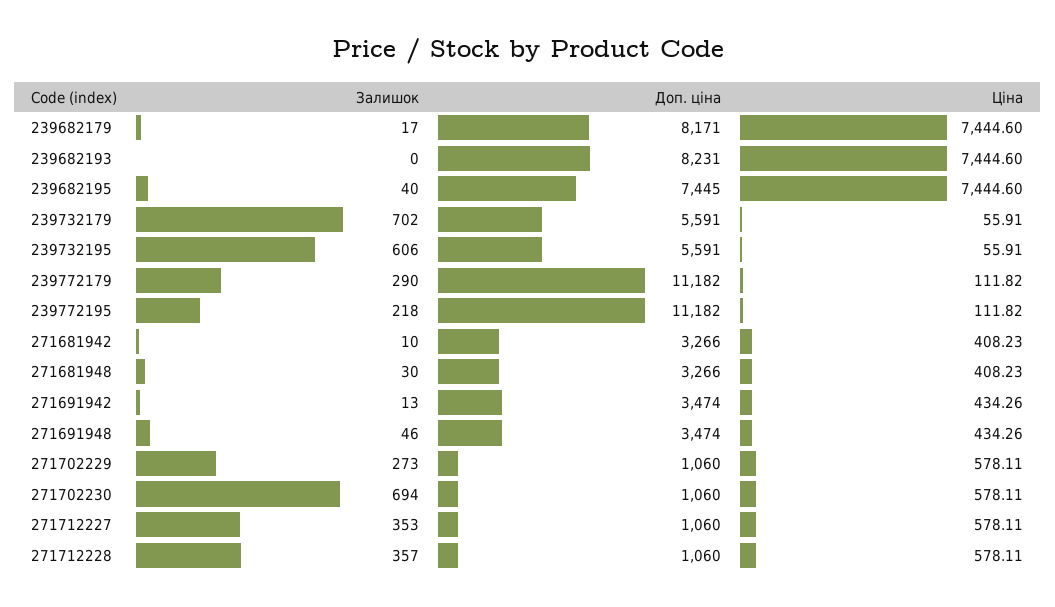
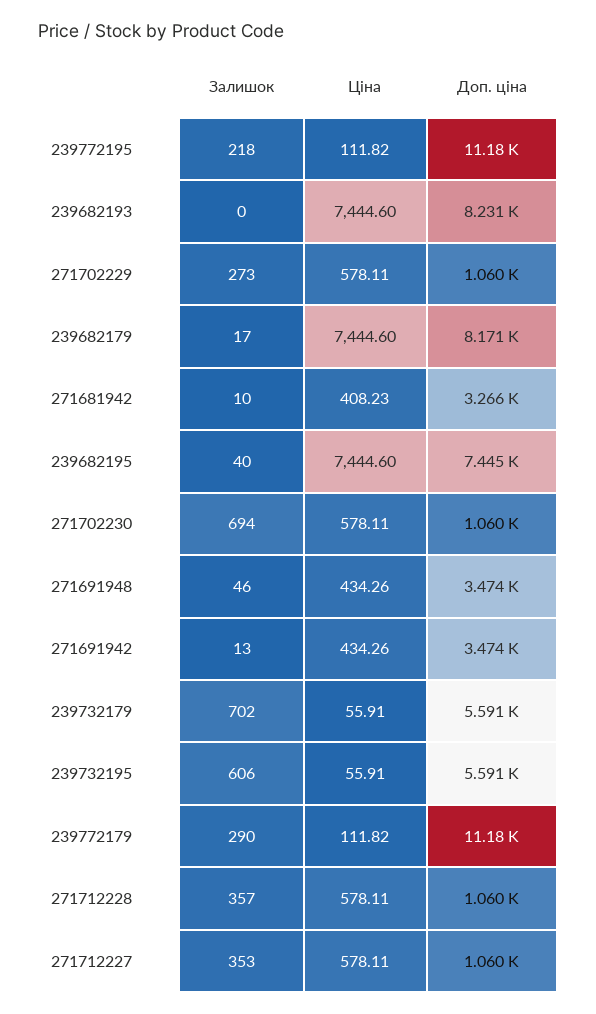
  {
    "Залишок": {
      "239682179": 17,
      "239682193": 0,
      "239682195": 40,
      "239732179": 702,
      "239732195": 606,
      "239772179": 290,
      "239772195": 218,
      "271681942": 10,
-     "271681948": 30,
      "271691942": 13,
      "271691948": 46,
      "271702229": 273,
      "271702230": 694,
      "271712227": 353,
      "271712228": 357
    },
    "Доп. ціна": {
      "239682179": 8171,
      "239682193": 8231,
      "239682195": 7445,
      "239732179": 5591,
      "239732195": 5591,
      "239772179": 11182,
      "239772195": 11182,
      "271681942": 3266,
-     "271681948": 3266,
      "271691942": 3474,
      "271691948": 3474,
      "271702229": 1060,
      "271702230": 1060,
      "271712227": 1060,
      "271712228": 1060
    },
    "Ціна": {
      "239682179": 7444.6,
      "239682193": 7444.6,
      "239682195": 7444.6,
      "239732179": 55.91,
      "239732195": 55.91,
      "239772179": 111.82,
      "239772195": 111.82,
      "271681942": 408.23,
-     "271681948": 408.23,
      "271691942": 434.26,
      "271691948": 434.26,
      "271702229": 578.11,
      "271702230": 578.11,
      "271712227": 578.11,
      "271712228": 578.11
    }
  }

